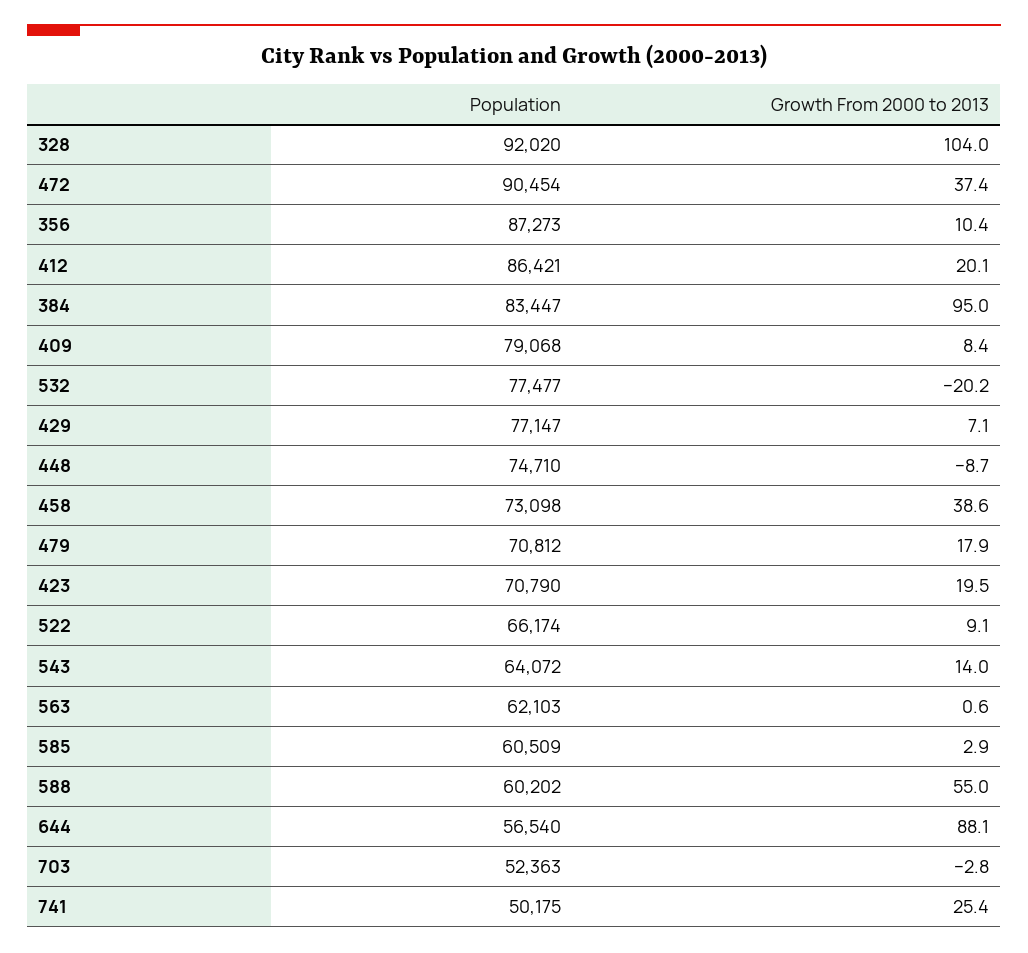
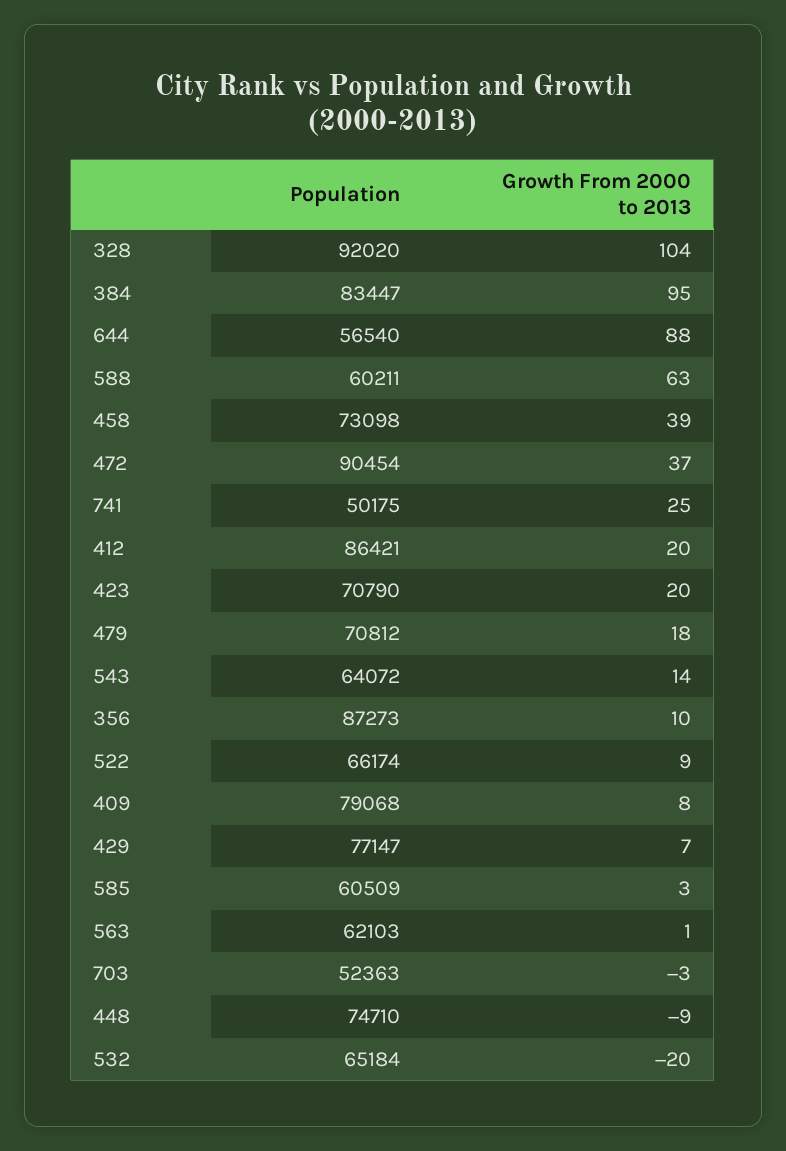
  {
    "Population": {
      "328": 92020,
      "472": 90454,
      "356": 87273,
      "412": 86421,
      "384": 83447,
      "409": 79068,
-     "532": 77477,
+     "532": 65184,
      "429": 77147,
      "448": 74710,
      "458": 73098,
      "479": 70812,
      "423": 70790,
      "522": 66174,
      "543": 64072,
      "563": 62103,
      "585": 60509,
-     "588": 60202,
+     "588": 60211,
      "644": 56540,
      "703": 52363,
      "741": 50175
    },
    "Growth From 2000 to 2013": {
      "328": 104,
      "472": 37.4,
      "356": 10.4,
      "412": 20.1,
      "384": 95,
      "409": 8.4,
      "532": -20.2,
      "429": 7.1,
      "448": -8.7,
      "458": 38.6,
      "479": 17.9,
      "423": 19.5,
      "522": 9.1,
      "543": 14,
      "563": 0.6,
      "585": 2.9,
-     "588": 55,
+     "588": 63,
      "644": 88.1,
      "703": -2.8,
      "741": 25.4
    }
  }

